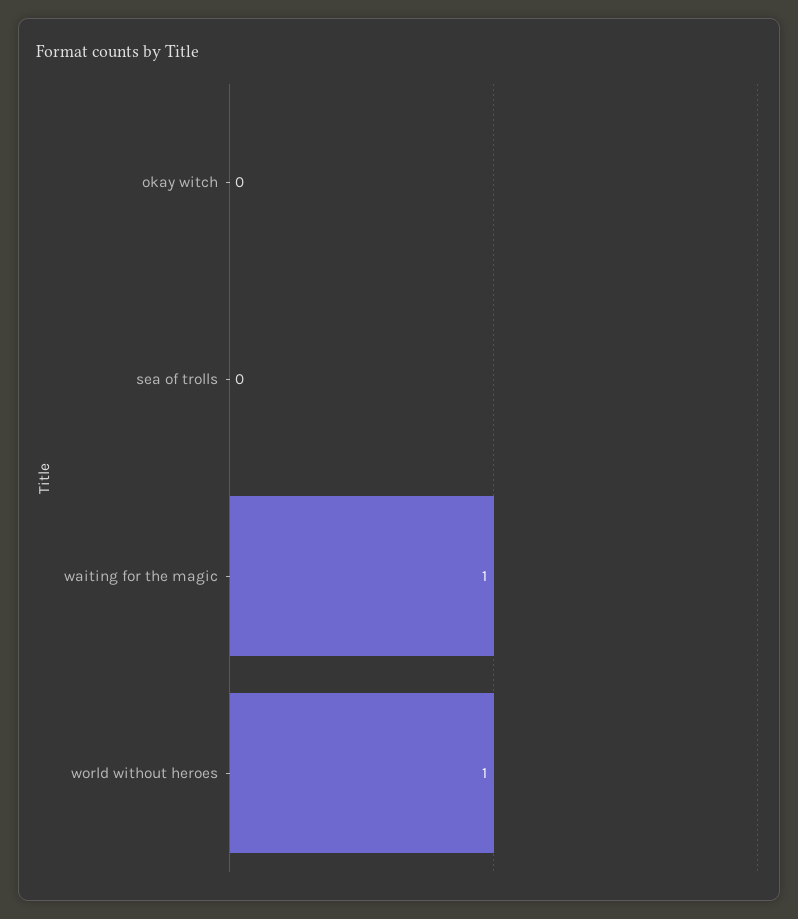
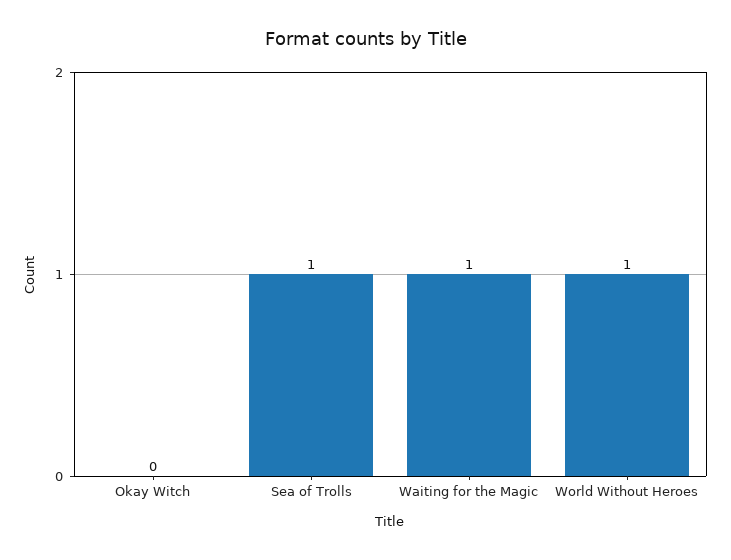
  {
    "okay witch": 0,
-   "sea of trolls": 0,
+   "sea of trolls": 1,
    "waiting for the magic": 1,
    "world without heroes": 1
  }

